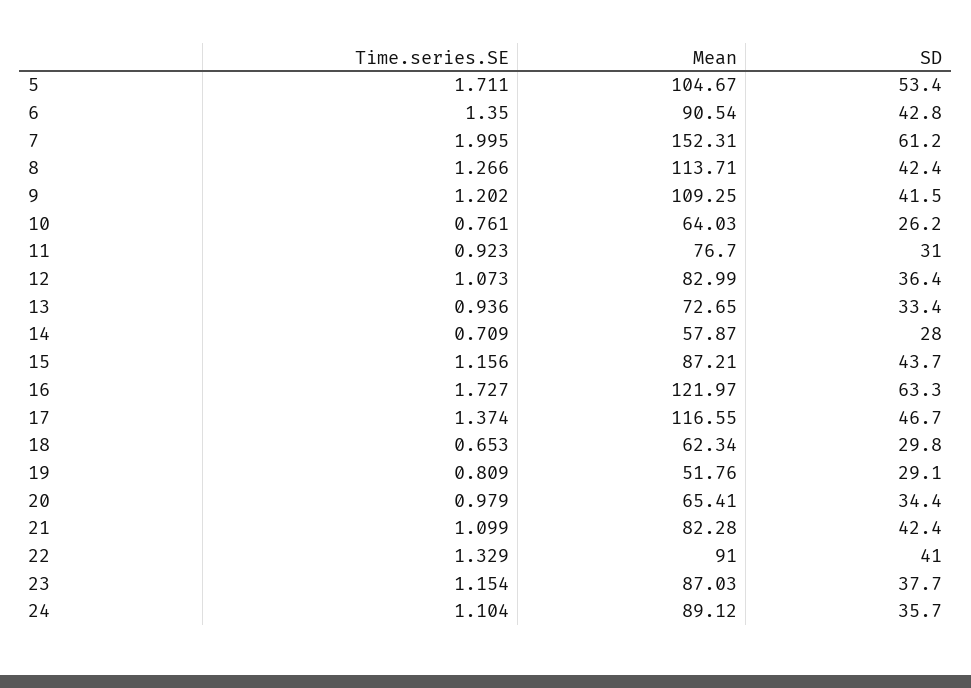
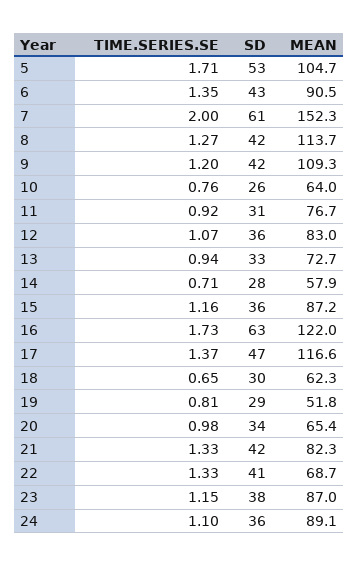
  {
    "Time.series.SE": {
      "5": 1.711,
      "6": 1.35,
      "7": 1.995,
      "8": 1.266,
      "9": 1.202,
      "10": 0.761,
      "11": 0.923,
      "12": 1.073,
      "13": 0.936,
      "14": 0.709,
      "15": 1.156,
      "16": 1.727,
      "17": 1.374,
      "18": 0.653,
      "19": 0.809,
      "20": 0.979,
-     "21": 1.099,
+     "21": 1.33,
      "22": 1.329,
      "23": 1.154,
      "24": 1.104
    },
    "Mean": {
      "5": 104.67,
      "6": 90.54,
      "7": 152.31,
      "8": 113.71,
      "9": 109.25,
      "10": 64.03,
      "11": 76.7,
      "12": 82.99,
      "13": 72.65,
      "14": 57.87,
      "15": 87.21,
      "16": 121.97,
      "17": 116.55,
      "18": 62.34,
      "19": 51.76,
      "20": 65.41,
      "21": 82.28,
-     "22": 91,
+     "22": 68.7,
      "23": 87.03,
      "24": 89.12
    },
    "SD": {
      "5": 53.4,
      "6": 42.8,
      "7": 61.2,
      "8": 42.4,
      "9": 41.5,
      "10": 26.2,
      "11": 31,
      "12": 36.4,
      "13": 33.4,
      "14": 28,
-     "15": 43.7,
+     "15": 36,
      "16": 63.3,
      "17": 46.7,
      "18": 29.8,
      "19": 29.1,
      "20": 34.4,
      "21": 42.4,
      "22": 41,
      "23": 37.7,
      "24": 35.7
    }
  }

